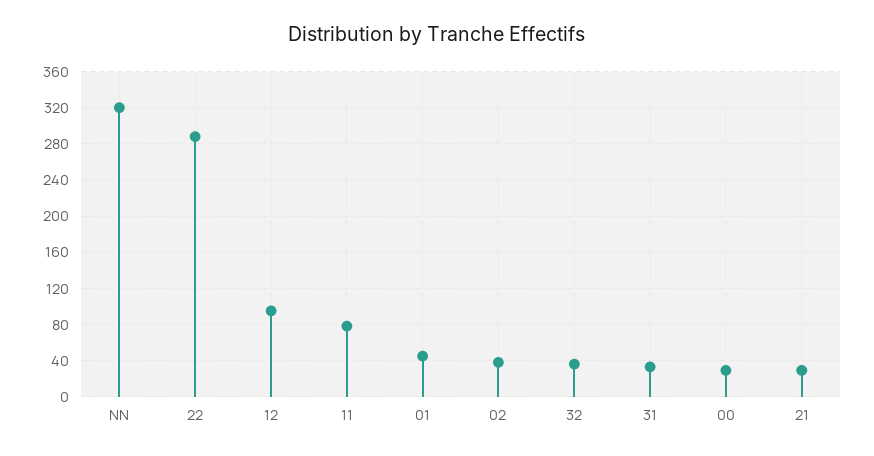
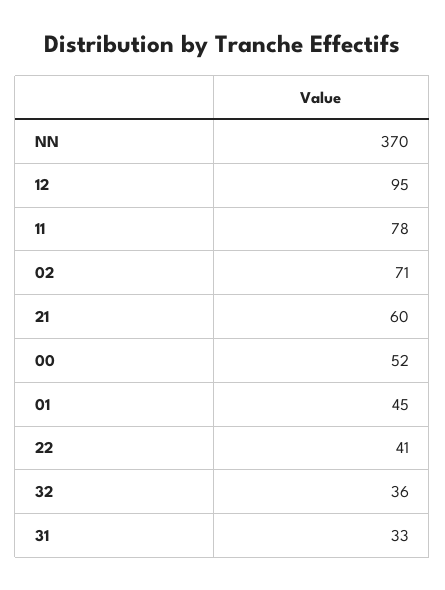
  {
-   "NN": 320,
+   "NN": 370,
-   "22": 290,
+   "22": 41,
    "12": 95,
    "11": 78,
    "01": 45,
-   "02": 40,
+   "02": 71,
    "32": 36,
    "31": 33,
-   "00": 30,
+   "00": 52,
-   "21": 30
+   "21": 60
  }

